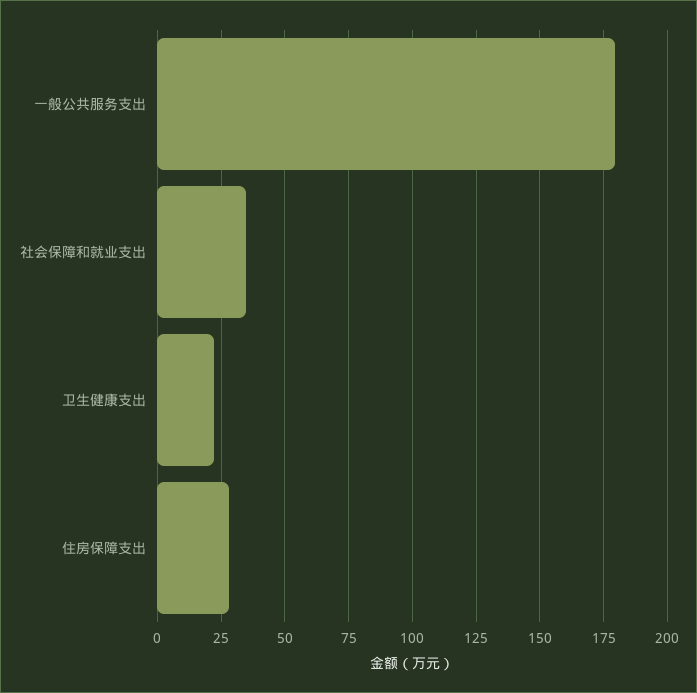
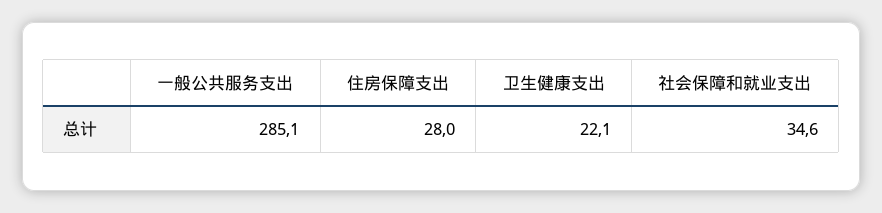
  {
-   "一般公共服务支出": 180,
+   "一般公共服务支出": 285.1,
    "社会保障和就业支出": 34.6,
    "卫生健康支出": 22.1,
    "住房保障支出": 28
  }

